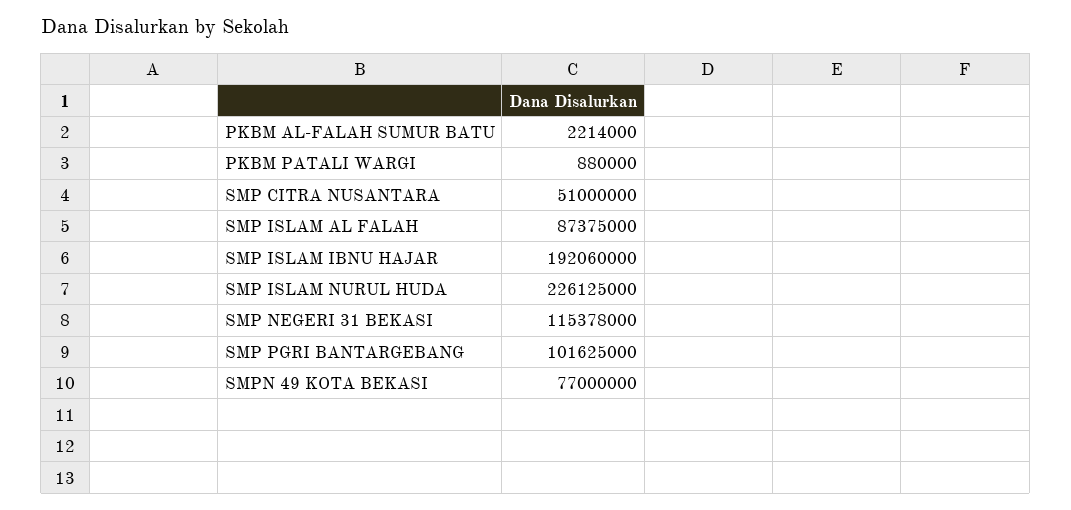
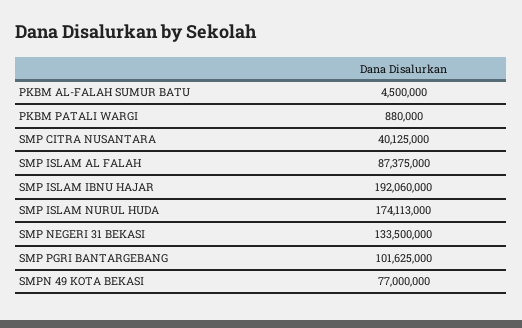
  {
-   "PKBM AL-FALAH SUMUR BATU": 2214000,
+   "PKBM AL-FALAH SUMUR BATU": 4500000,
    "PKBM PATALI WARGI": 880000,
-   "SMP CITRA NUSANTARA": 51000000,
+   "SMP CITRA NUSANTARA": 40125000,
    "SMP ISLAM AL FALAH": 87375000,
    "SMP ISLAM IBNU HAJAR": 192060000,
-   "SMP ISLAM NURUL HUDA": 226125000,
+   "SMP ISLAM NURUL HUDA": 174113000,
-   "SMP NEGERI 31 BEKASI": 115378000,
+   "SMP NEGERI 31 BEKASI": 133500000,
    "SMP PGRI BANTARGEBANG": 101625000,
    "SMPN 49 KOTA BEKASI": 77000000
  }

